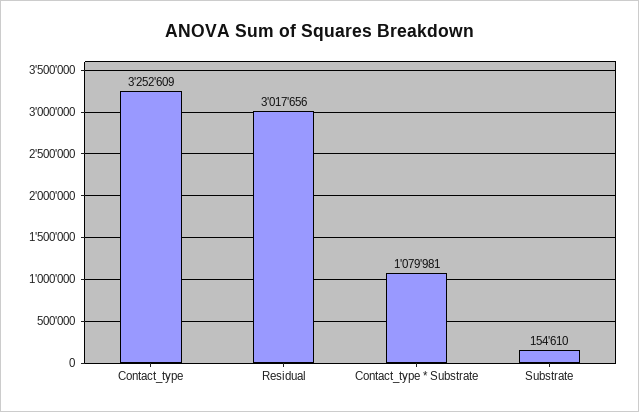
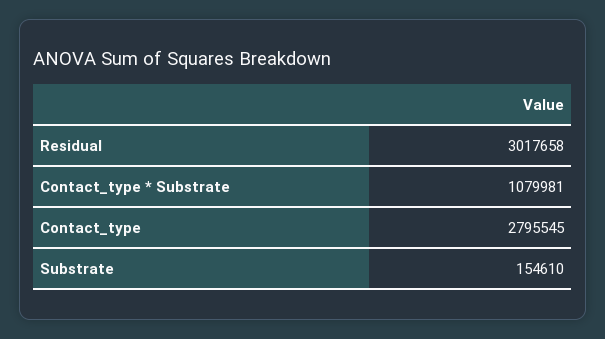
  {
-   "Contact_type": 3252609,
+   "Contact_type": 2795545,
-   "Residual": 3017656,
+   "Residual": 3017658,
    "Contact_type * Substrate": 1079981,
    "Substrate": 154610
  }

